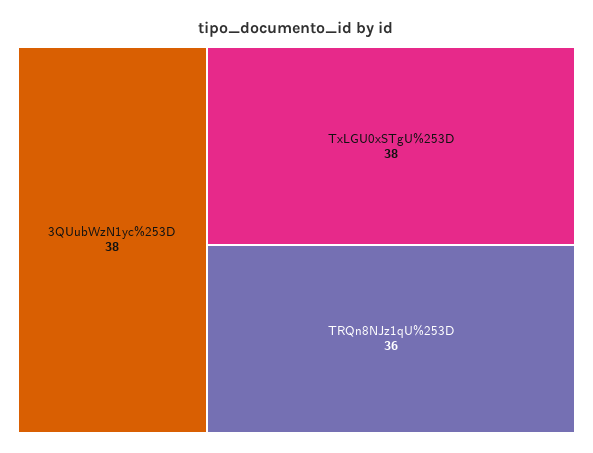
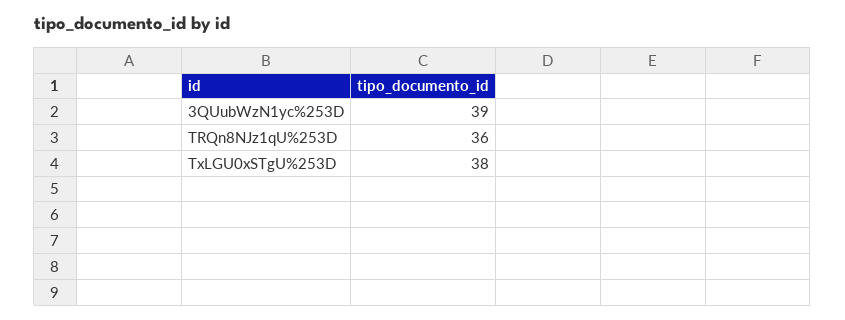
  {
-   "3QUubWzN1yc%253D": 38,
+   "3QUubWzN1yc%253D": 39,
    "TxLGU0xSTgU%253D": 38,
    "TRQn8NJz1qU%253D": 36
  }

